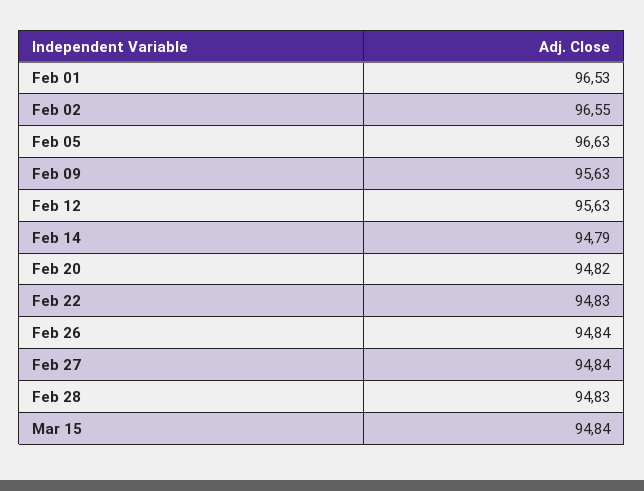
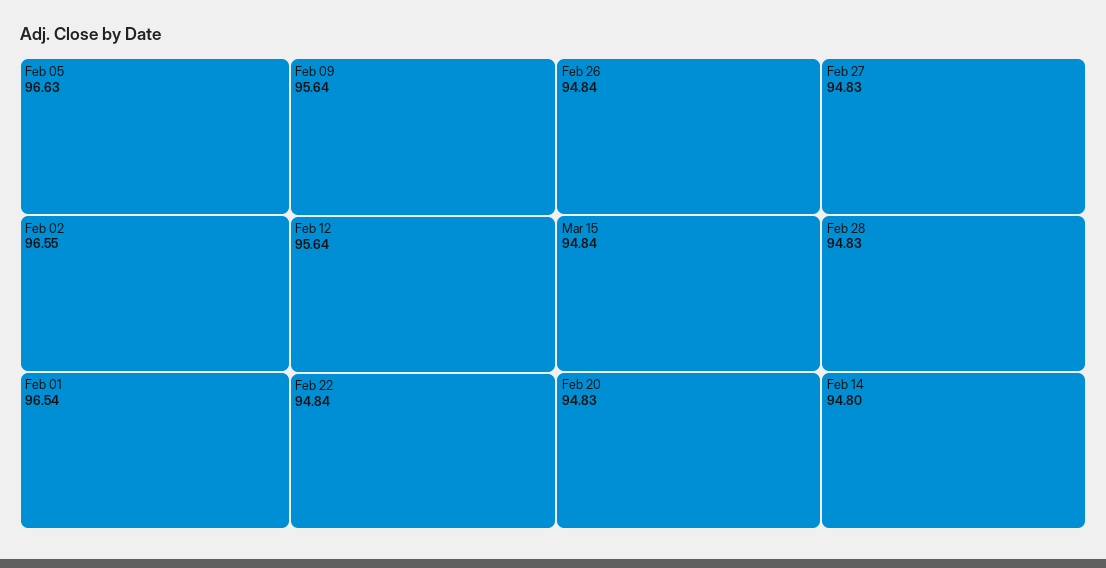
  {
-   "Feb 01": 96.53,
+   "Feb 01": 96.54,
    "Feb 02": 96.55,
    "Feb 05": 96.63,
-   "Feb 09": 95.63,
+   "Feb 09": 95.64,
-   "Feb 12": 95.63,
+   "Feb 12": 95.64,
-   "Feb 14": 94.79,
+   "Feb 14": 94.8,
-   "Feb 20": 94.82,
+   "Feb 20": 94.83,
-   "Feb 22": 94.83,
+   "Feb 22": 94.84,
    "Feb 26": 94.84,
-   "Feb 27": 94.84,
+   "Feb 27": 94.83,
    "Feb 28": 94.83,
    "Mar 15": 94.84
  }

